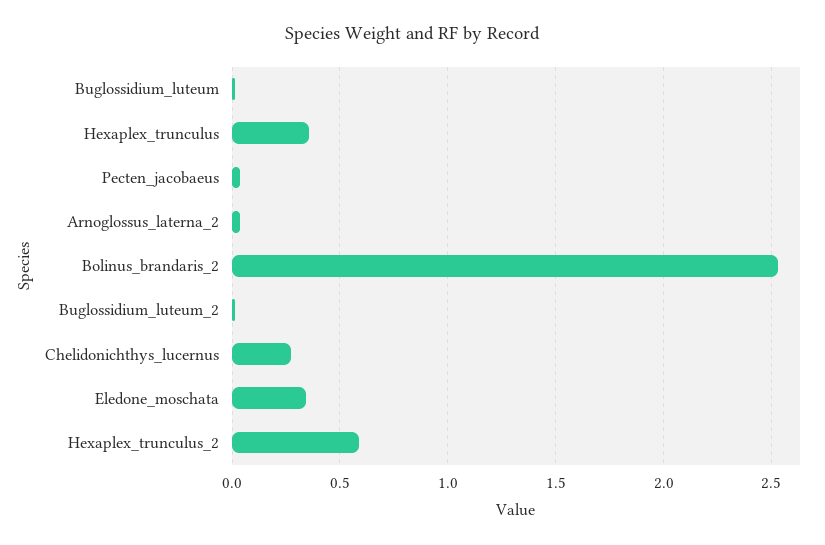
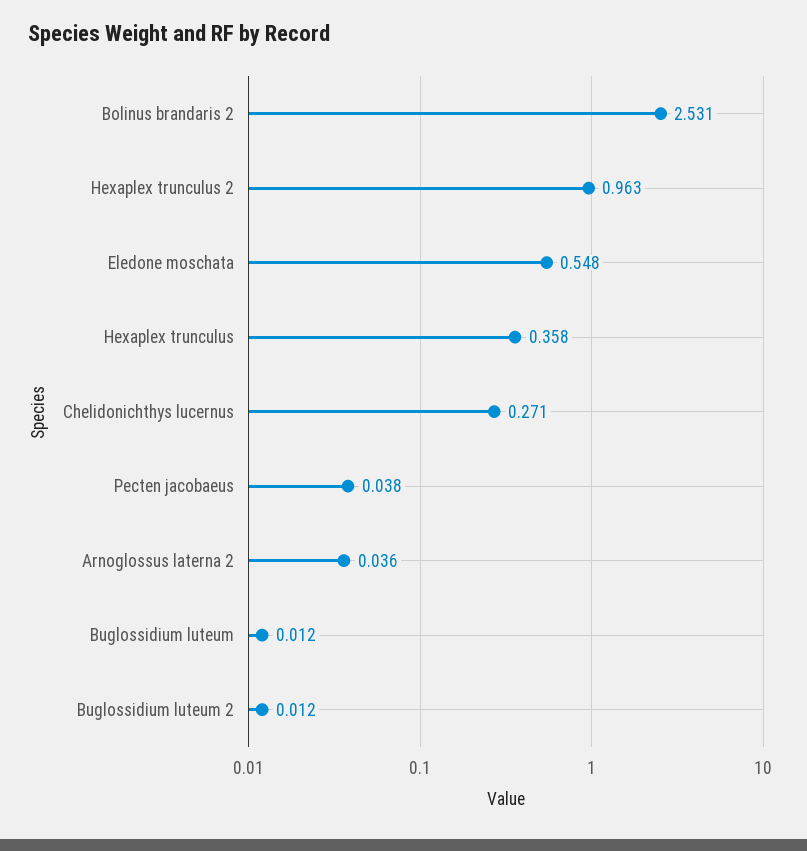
  {
    "Buglossidium_luteum": 0.012,
    "Hexaplex_trunculus": 0.358,
    "Pecten_jacobaeus": 0.038,
    "Arnoglossus_laterna_2": 0.036,
    "Bolinus_brandaris_2": 2.531,
    "Buglossidium_luteum_2": 0.012,
    "Chelidonichthys_lucernus": 0.271,
-   "Eledone_moschata": 0.35,
+   "Eledone_moschata": 0.548,
-   "Hexaplex_trunculus_2": 0.6
+   "Hexaplex_trunculus_2": 0.963
  }

